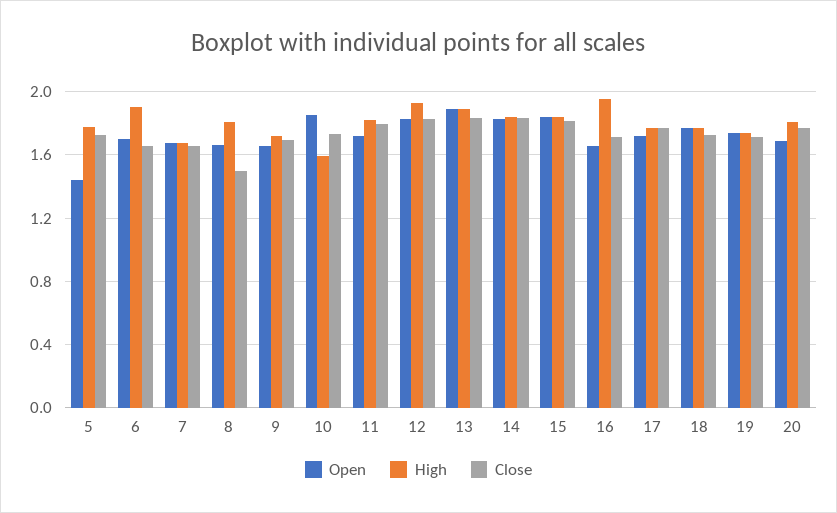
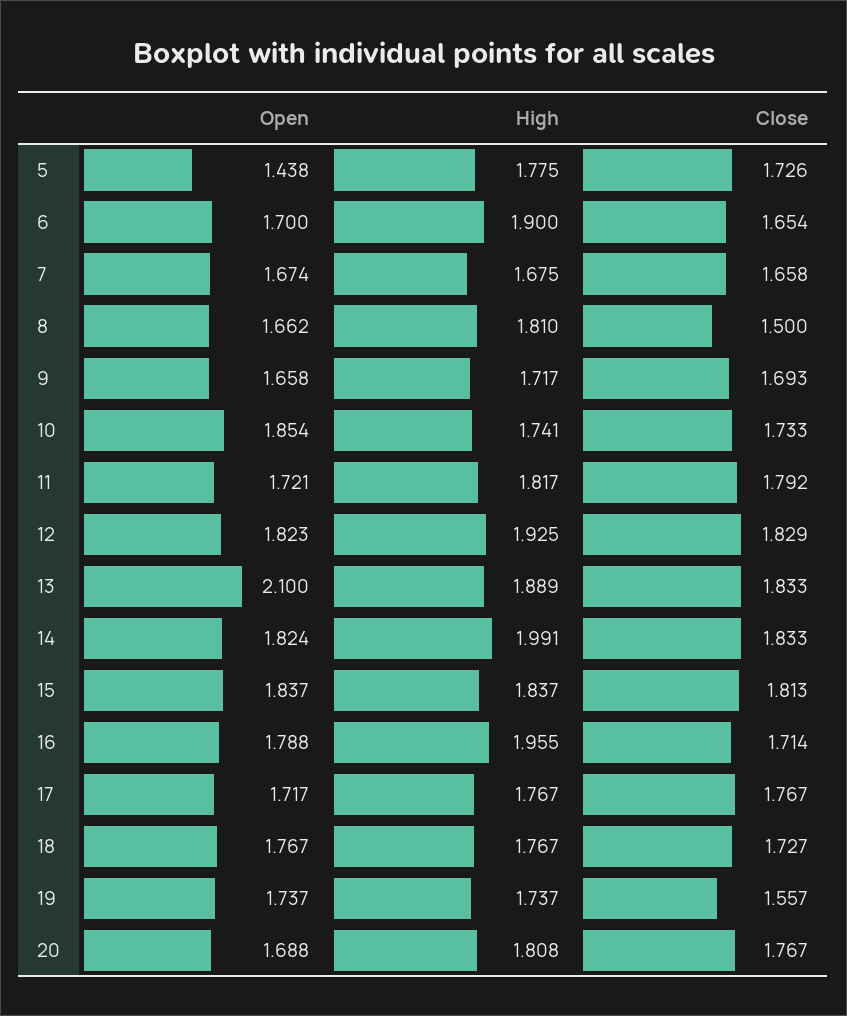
  {
    "Open": {
      "5": 1.438,
      "6": 1.7,
      "7": 1.674,
      "8": 1.662,
      "9": 1.658,
      "10": 1.854,
      "11": 1.721,
      "12": 1.823,
-     "13": 1.9,
+     "13": 2.1,
      "14": 1.824,
      "15": 1.837,
-     "16": 1.65,
+     "16": 1.788,
      "17": 1.717,
      "18": 1.767,
      "19": 1.737,
      "20": 1.688
    },
    "High": {
      "5": 1.775,
      "6": 1.9,
      "7": 1.675,
      "8": 1.81,
      "9": 1.717,
-     "10": 1.6,
+     "10": 1.741,
      "11": 1.817,
      "12": 1.925,
      "13": 1.889,
-     "14": 1.85,
+     "14": 1.991,
      "15": 1.837,
      "16": 1.955,
      "17": 1.767,
      "18": 1.767,
      "19": 1.737,
      "20": 1.808
    },
    "Close": {
      "5": 1.726,
      "6": 1.654,
      "7": 1.658,
      "8": 1.5,
      "9": 1.693,
      "10": 1.733,
      "11": 1.792,
      "12": 1.829,
      "13": 1.833,
      "14": 1.833,
      "15": 1.813,
      "16": 1.714,
      "17": 1.767,
      "18": 1.727,
-     "19": 1.7,
+     "19": 1.557,
      "20": 1.767
    }
  }

